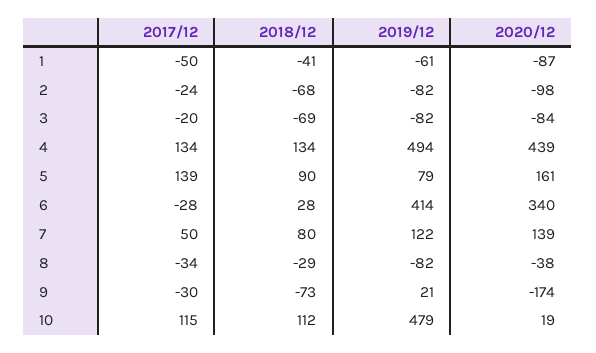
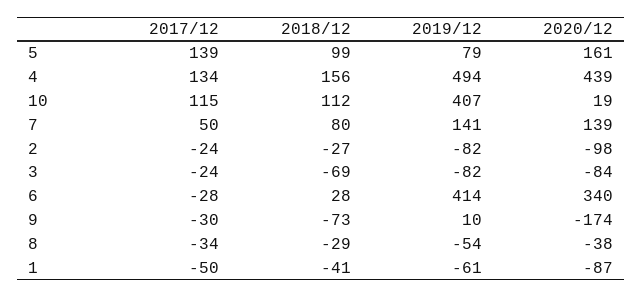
  {
    "2017/12": {
      "1": -50,
      "2": -24,
-     "3": -20,
+     "3": -24,
      "4": 134,
      "5": 139,
      "6": -28,
      "7": 50,
      "8": -34,
      "9": -30,
      "10": 115
    },
    "2018/12": {
      "1": -41,
-     "2": -68,
+     "2": -27,
      "3": -69,
-     "4": 134,
+     "4": 156,
-     "5": 90,
+     "5": 99,
      "6": 28,
      "7": 80,
      "8": -29,
      "9": -73,
      "10": 112
    },
    "2019/12": {
      "1": -61,
      "2": -82,
      "3": -82,
      "4": 494,
      "5": 79,
      "6": 414,
-     "7": 122,
+     "7": 141,
-     "8": -82,
+     "8": -54,
-     "9": 21,
+     "9": 10,
-     "10": 479
+     "10": 407
    },
    "2020/12": {
      "1": -87,
      "2": -98,
      "3": -84,
      "4": 439,
      "5": 161,
      "6": 340,
      "7": 139,
      "8": -38,
      "9": -174,
      "10": 19
    }
  }

